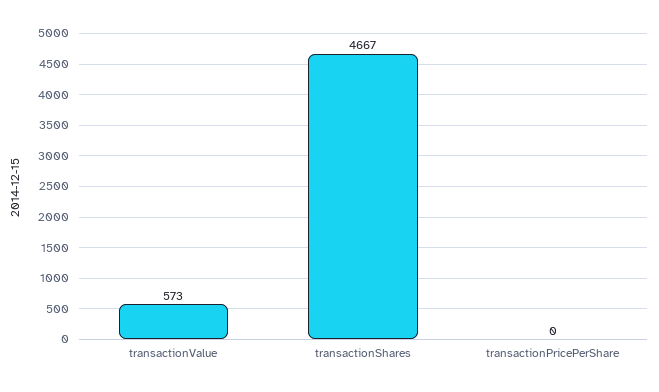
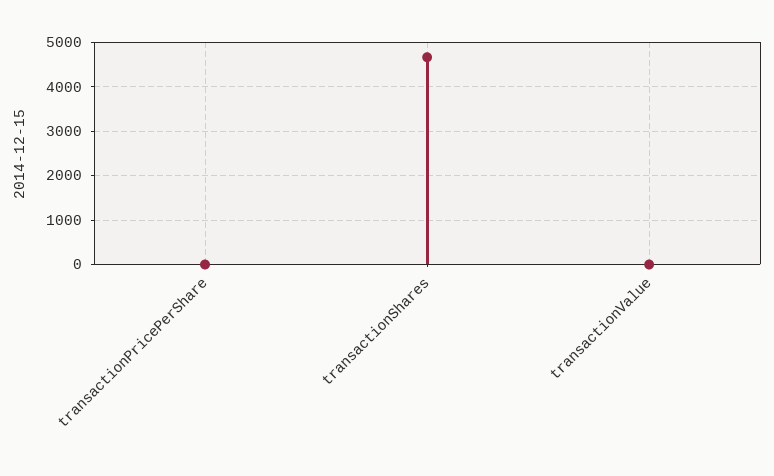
  {
-   "transactionValue": 573,
+   "transactionValue": 0,
    "transactionShares": 4667,
    "transactionPricePerShare": 0
  }

